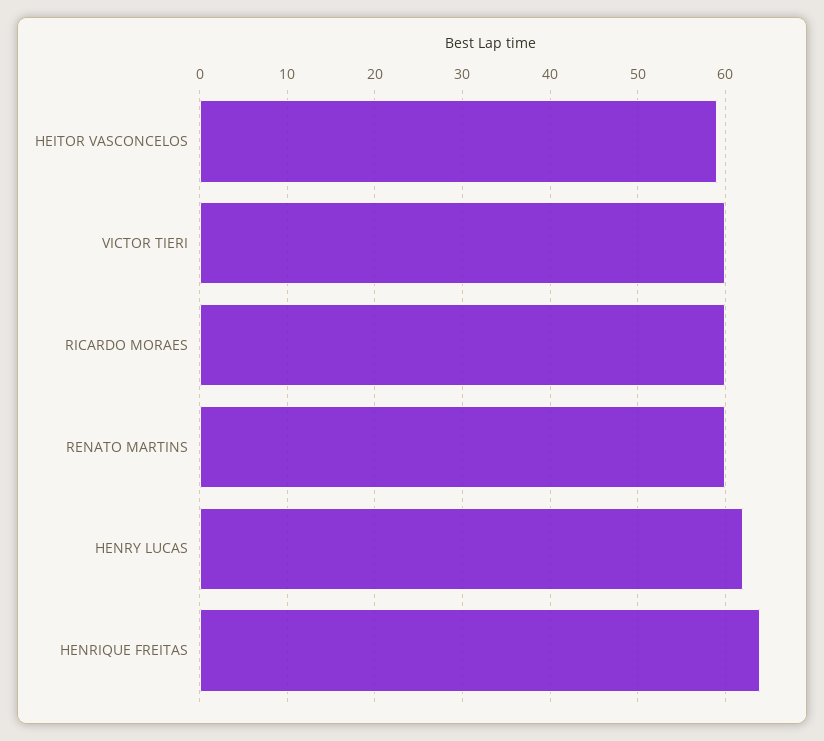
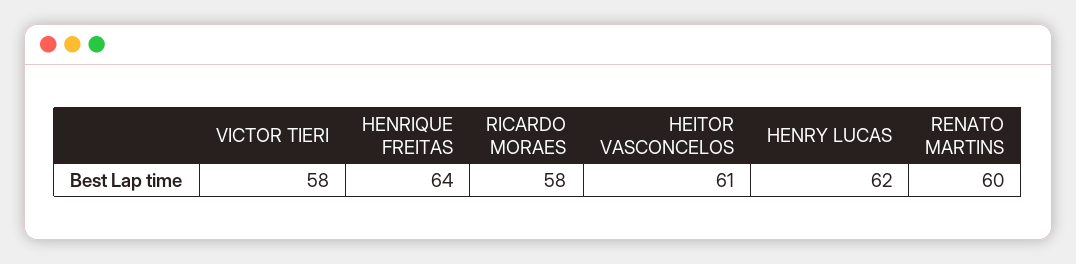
  {
-   "HEITOR VASCONCELOS": 59,
+   "HEITOR VASCONCELOS": 61,
-   "VICTOR TIERI": 60,
+   "VICTOR TIERI": 58,
-   "RICARDO MORAES": 60,
+   "RICARDO MORAES": 58,
    "RENATO MARTINS": 60,
    "HENRY LUCAS": 62,
    "HENRIQUE FREITAS": 64
  }

